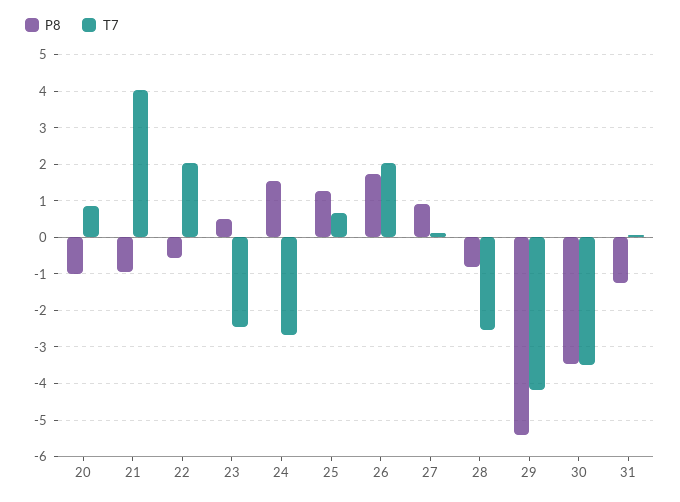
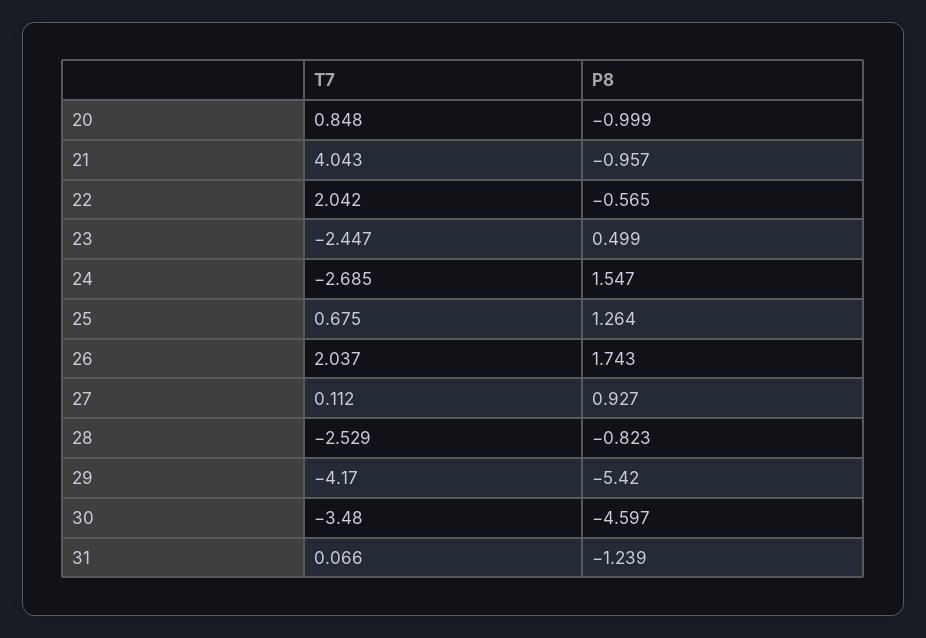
  {
    "P8": {
      "20": -0.999,
      "21": -0.957,
      "22": -0.565,
      "23": 0.499,
      "24": 1.547,
      "25": 1.264,
      "26": 1.743,
      "27": 0.927,
      "28": -0.823,
      "29": -5.42,
-     "30": -3.4,
+     "30": -4.597,
      "31": -1.239
    },
    "T7": {
      "20": 0.848,
      "21": 4.043,
      "22": 2.042,
      "23": -2.447,
      "24": -2.685,
      "25": 0.675,
      "26": 2.037,
      "27": 0.112,
      "28": -2.529,
      "29": -4.17,
      "30": -3.48,
      "31": 0.066
    }
  }

